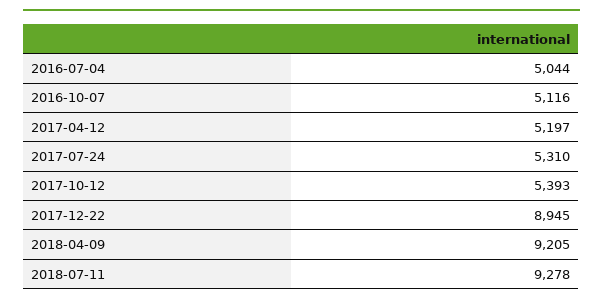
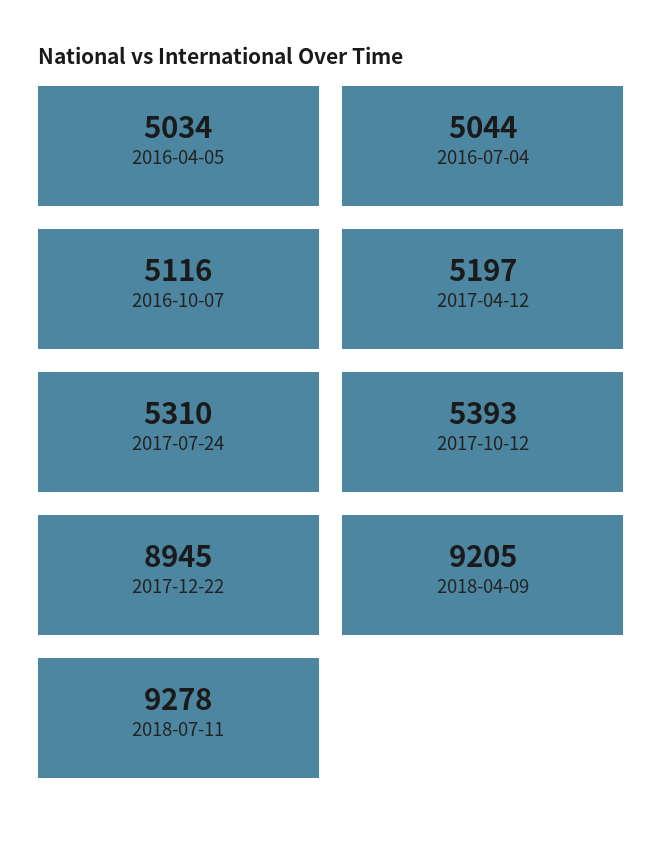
  {
    "2016-07-04": 5044,
    "2016-10-07": 5116,
    "2017-04-12": 5197,
    "2017-07-24": 5310,
    "2017-10-12": 5393,
    "2017-12-22": 8945,
    "2018-04-09": 9205,
-   "2018-07-11": 9278
+   "2018-07-11": 9278,
+   "2016-04-05": 5034
  }

